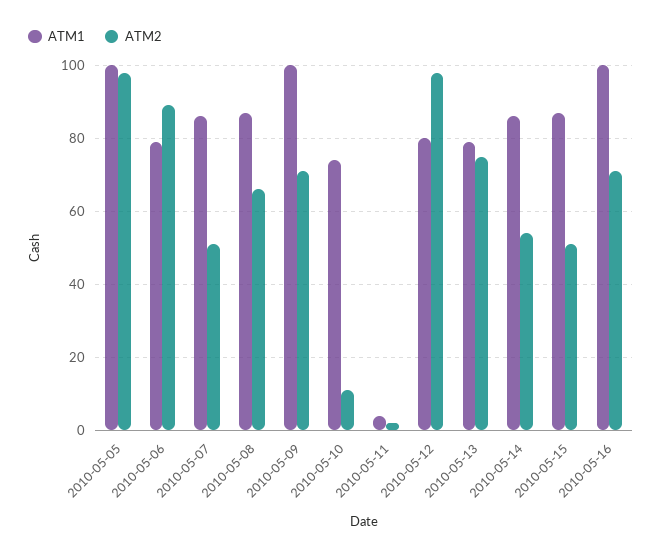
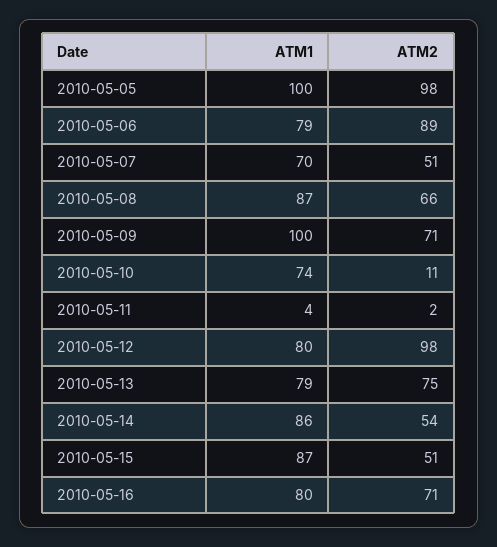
  {
    "ATM1": {
      "2010-05-05": 100,
      "2010-05-06": 79,
-     "2010-05-07": 85,
+     "2010-05-07": 70,
      "2010-05-08": 87,
      "2010-05-09": 100,
      "2010-05-10": 74,
      "2010-05-11": 4,
      "2010-05-12": 80,
      "2010-05-13": 79,
      "2010-05-14": 86,
      "2010-05-15": 87,
-     "2010-05-16": 100
+     "2010-05-16": 80
    },
    "ATM2": {
      "2010-05-05": 98,
      "2010-05-06": 89,
      "2010-05-07": 51,
      "2010-05-08": 66,
      "2010-05-09": 71,
      "2010-05-10": 11,
      "2010-05-11": 2,
      "2010-05-12": 98,
      "2010-05-13": 75,
      "2010-05-14": 54,
      "2010-05-15": 51,
      "2010-05-16": 71
    }
  }

